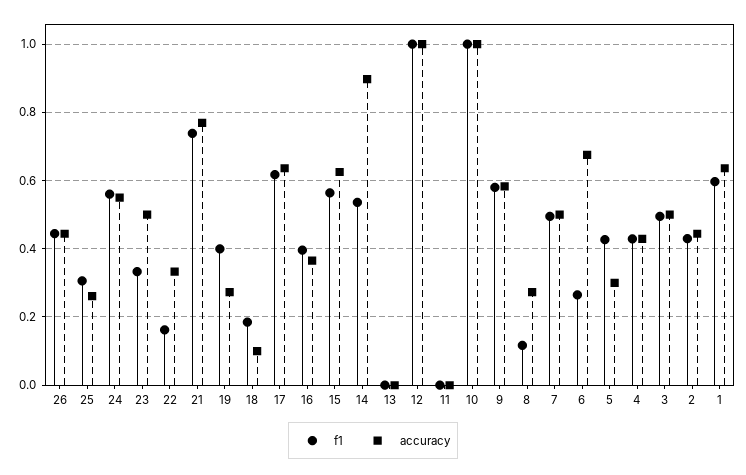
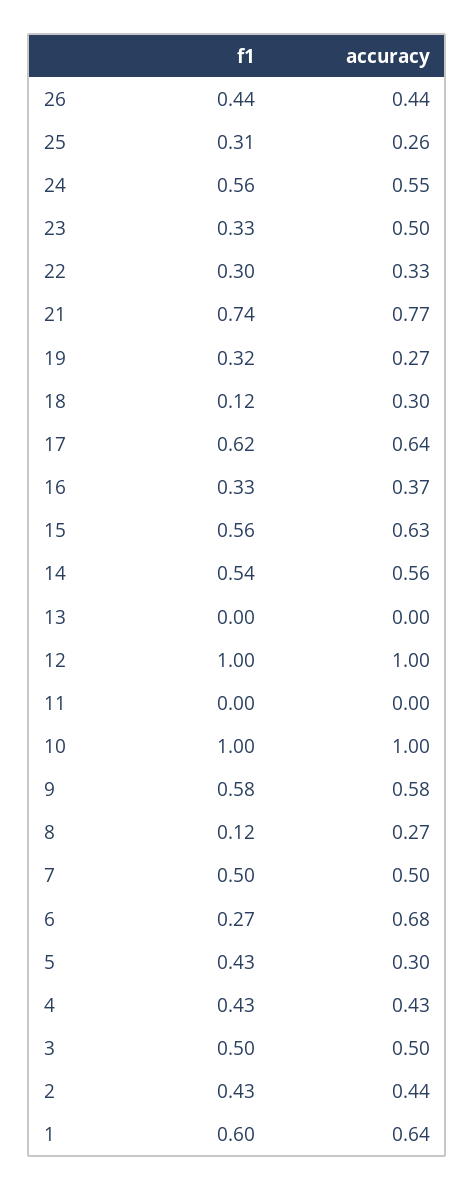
  {
    "f1": {
      "26": 0.44,
      "25": 0.31,
      "24": 0.56,
      "23": 0.33,
-     "22": 0.16,
+     "22": 0.3,
      "21": 0.74,
-     "19": 0.4,
+     "19": 0.32,
-     "18": 0.18,
+     "18": 0.12,
      "17": 0.62,
-     "16": 0.4,
+     "16": 0.33,
      "15": 0.56,
      "14": 0.54,
      "13": 0,
      "12": 1,
      "11": 0,
      "10": 1,
      "9": 0.58,
      "8": 0.12,
      "7": 0.5,
      "6": 0.27,
      "5": 0.43,
      "4": 0.43,
      "3": 0.5,
      "2": 0.43,
      "1": 0.6
    },
    "accuracy": {
      "26": 0.44,
      "25": 0.26,
      "24": 0.55,
      "23": 0.5,
      "22": 0.33,
      "21": 0.77,
      "19": 0.27,
-     "18": 0.1,
+     "18": 0.3,
      "17": 0.64,
      "16": 0.37,
      "15": 0.63,
-     "14": 0.9,
+     "14": 0.56,
      "13": 0,
      "12": 1,
      "11": 0,
      "10": 1,
      "9": 0.58,
      "8": 0.27,
      "7": 0.5,
      "6": 0.68,
      "5": 0.3,
      "4": 0.43,
      "3": 0.5,
      "2": 0.44,
      "1": 0.64
    }
  }

